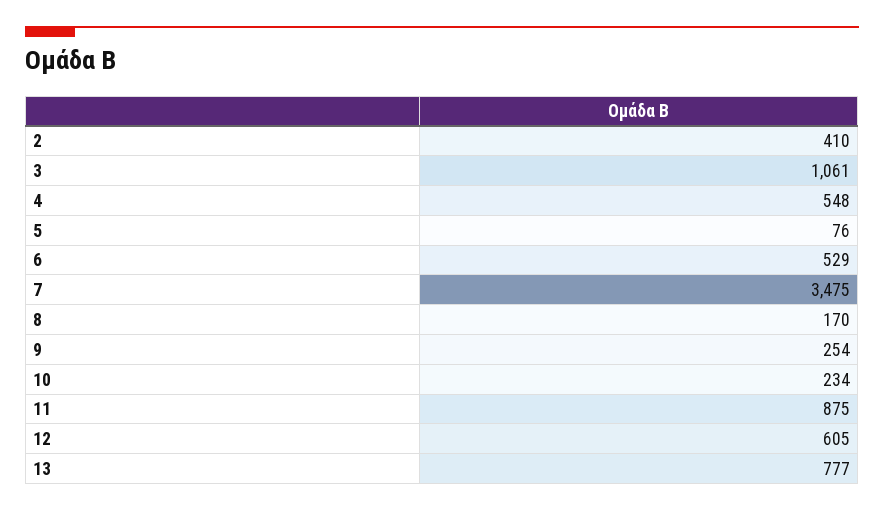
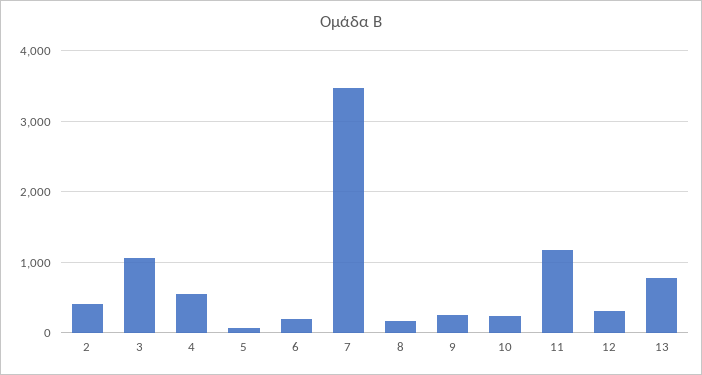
  {
    "2": 410,
    "3": 1061,
    "4": 548,
    "5": 76,
-   "6": 529,
+   "6": 200,
    "7": 3475,
    "8": 170,
    "9": 254,
    "10": 234,
-   "11": 875,
+   "11": 1200,
-   "12": 605,
+   "12": 300,
    "13": 777
  }

